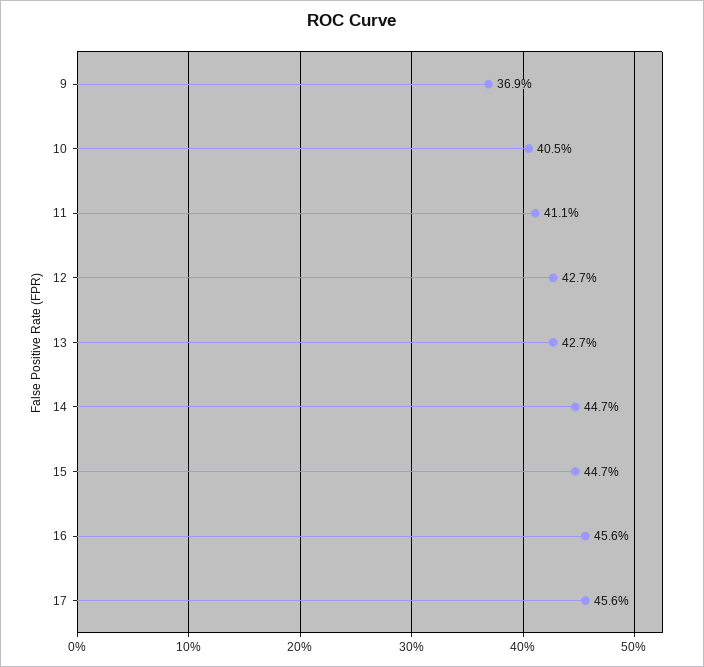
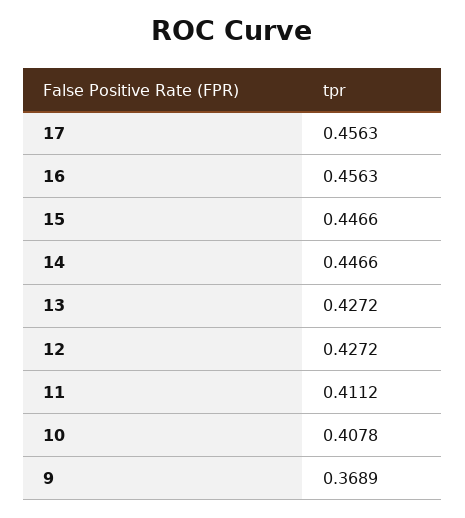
  {
    "9": 0.3689,
-   "10": 0.405,
+   "10": 0.4078,
    "11": 0.4112,
    "12": 0.4272,
    "13": 0.4272,
    "14": 0.4466,
    "15": 0.4466,
    "16": 0.4563,
    "17": 0.4563
  }

